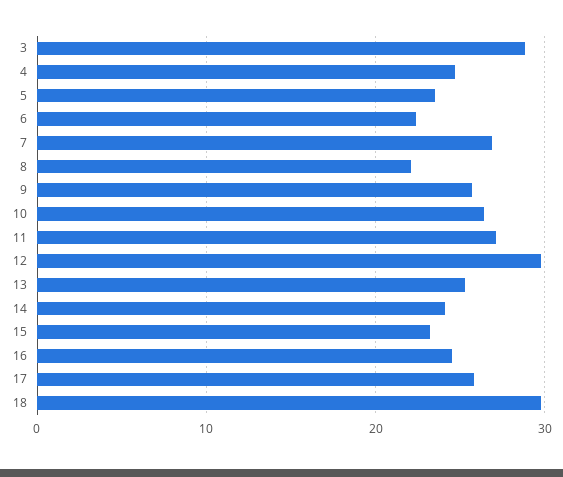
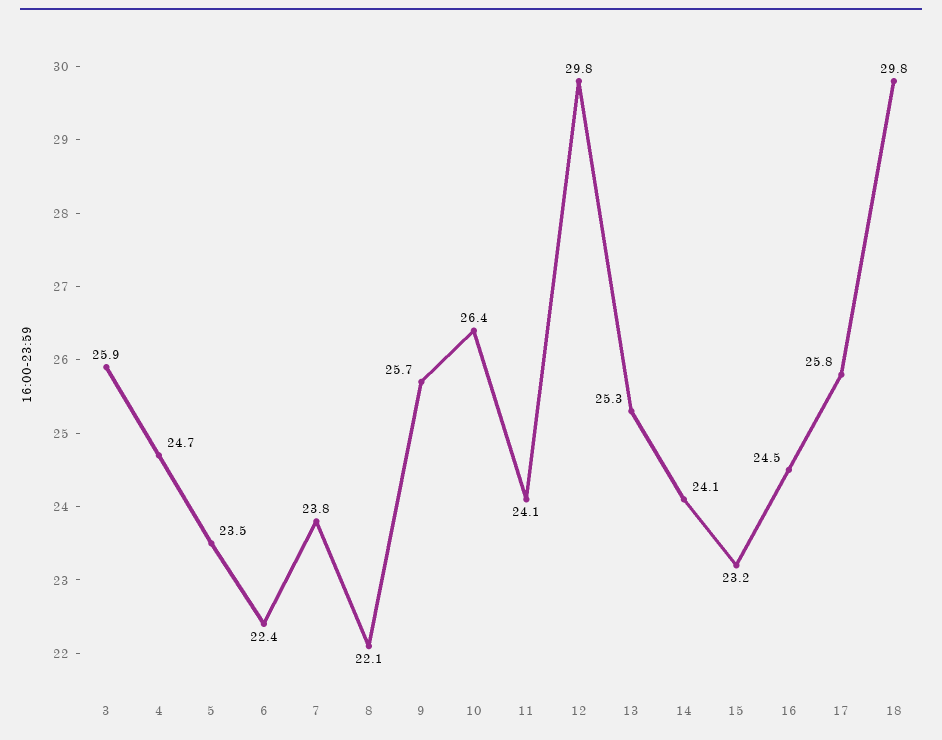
  {
-   "3": 29,
+   "3": 25.9,
    "4": 24.7,
    "5": 23.5,
    "6": 22.4,
-   "7": 27,
+   "7": 23.8,
    "8": 22.1,
    "9": 25.7,
    "10": 26.4,
-   "11": 27,
+   "11": 24.1,
    "12": 29.8,
    "13": 25.3,
    "14": 24.1,
    "15": 23.2,
    "16": 24.5,
    "17": 25.8,
    "18": 29.8
  }

